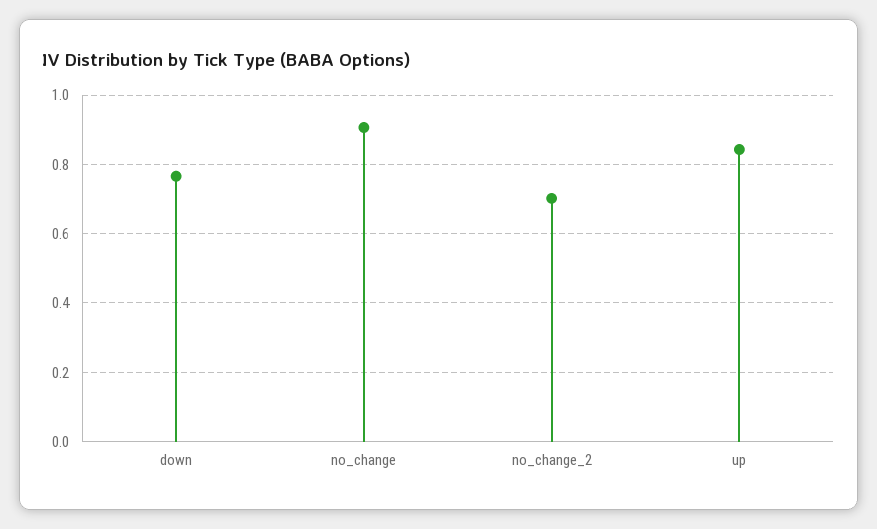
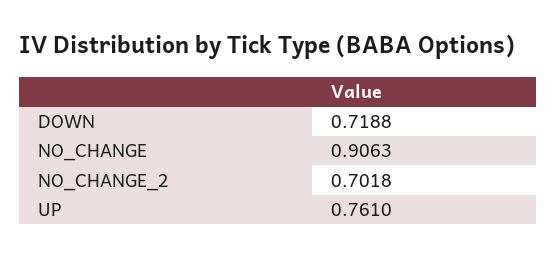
  {
-   "down": 0.76,
+   "down": 0.7188,
    "no_change": 0.9063,
    "no_change_2": 0.7018,
-   "up": 0.84
+   "up": 0.761
  }

